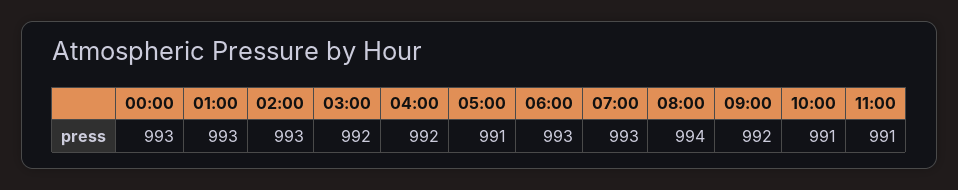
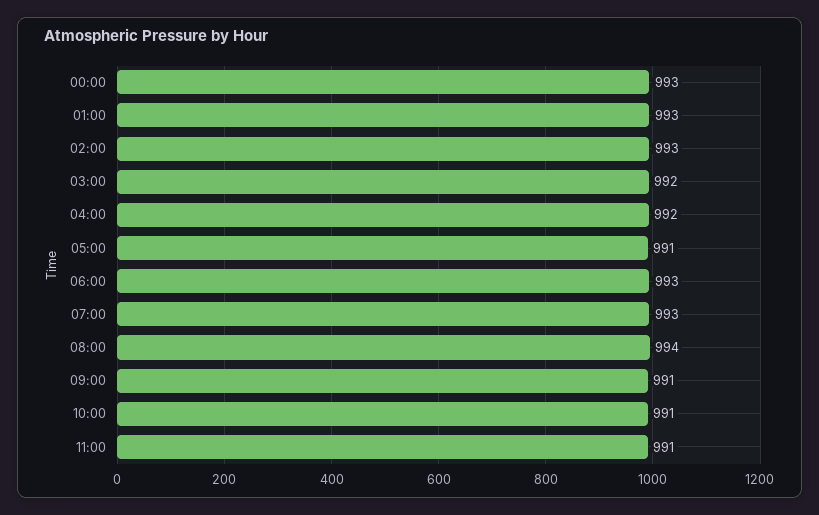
  {
    "00:00": 993,
    "01:00": 993,
    "02:00": 993,
    "03:00": 992,
    "04:00": 992,
    "05:00": 991,
    "06:00": 993,
    "07:00": 993,
    "08:00": 994,
-   "09:00": 992,
+   "09:00": 991,
    "10:00": 991,
    "11:00": 991
  }

